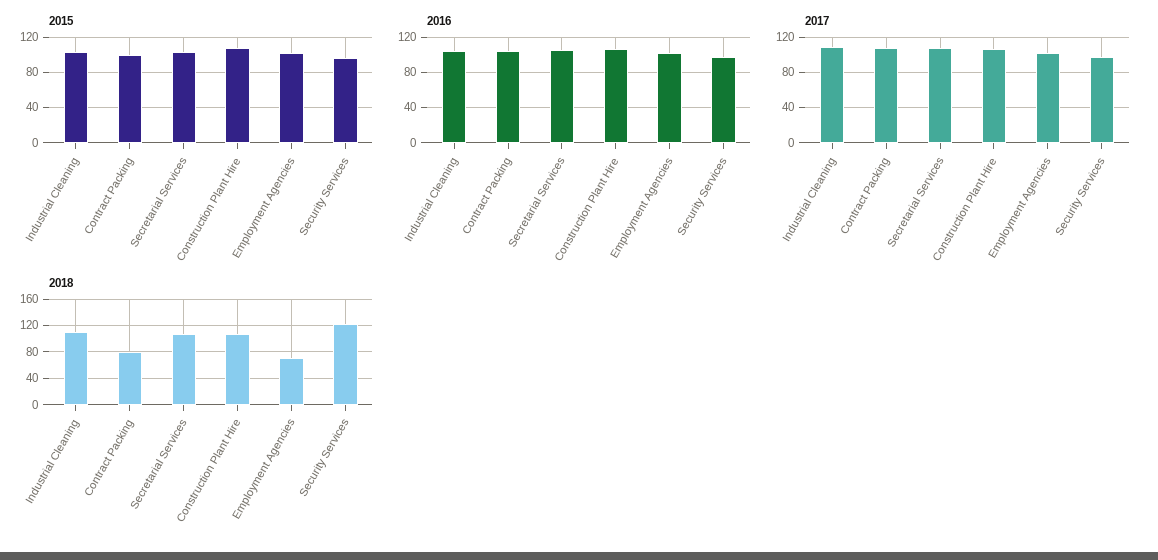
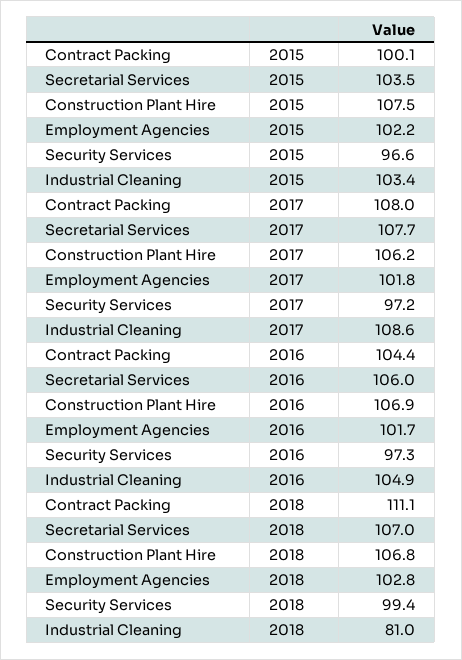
  {
    "2015": {
      "Industrial Cleaning": 103.4,
      "Contract Packing": 100.1,
      "Secretarial Services": 103.5,
      "Construction Plant Hire": 107.5,
      "Employment Agencies": 102.2,
      "Security Services": 96.6
    },
    "2016": {
      "Industrial Cleaning": 104.9,
      "Contract Packing": 104.4,
      "Secretarial Services": 106,
      "Construction Plant Hire": 106.9,
      "Employment Agencies": 101.7,
      "Security Services": 97.3
    },
    "2017": {
      "Industrial Cleaning": 108.6,
      "Contract Packing": 108,
      "Secretarial Services": 107.7,
      "Construction Plant Hire": 106.2,
      "Employment Agencies": 101.8,
      "Security Services": 97.2
    },
    "2018": {
-     "Industrial Cleaning": 110,
+     "Industrial Cleaning": 81,
-     "Contract Packing": 80,
+     "Contract Packing": 111.1,
      "Secretarial Services": 107,
      "Construction Plant Hire": 106.8,
-     "Employment Agencies": 70,
+     "Employment Agencies": 102.8,
-     "Security Services": 120
+     "Security Services": 99.4
    }
  }

